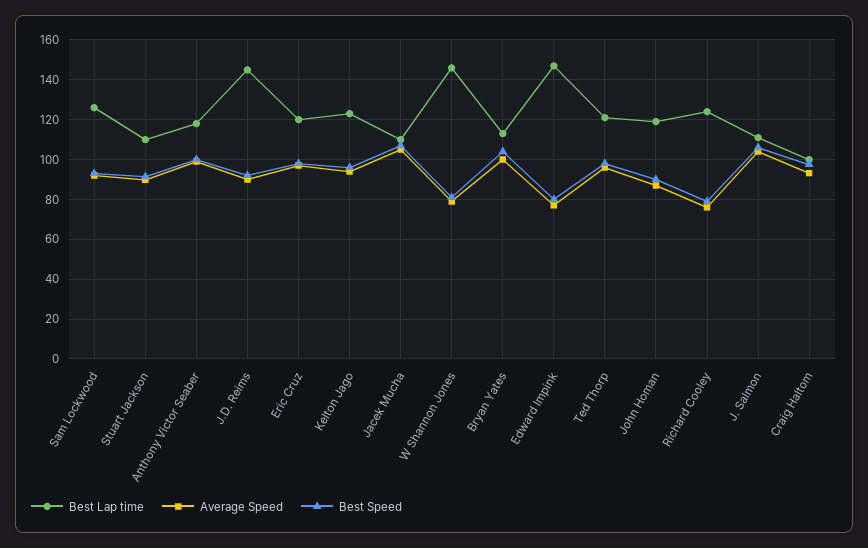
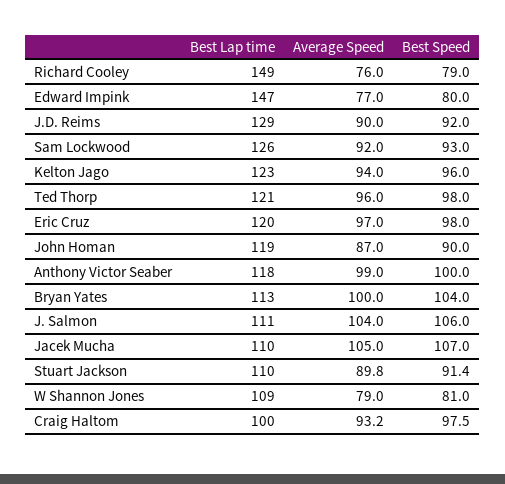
  {
    "Best Lap time": {
      "Sam Lockwood": 126,
      "Stuart Jackson": 110,
      "Anthony Victor Seaber": 118,
-     "J.D. Reims": 145,
+     "J.D. Reims": 129,
      "Eric Cruz": 120,
      "Kelton Jago": 123,
      "Jacek Mucha": 110,
-     "W Shannon Jones": 145,
+     "W Shannon Jones": 109,
      "Bryan Yates": 113,
      "Edward Impink": 147,
      "Ted Thorp": 121,
      "John Homan": 119,
-     "Richard Cooley": 125,
+     "Richard Cooley": 149,
      "J. Salmon": 111,
      "Craig Haltom": 100
    },
    "Average Speed": {
      "Sam Lockwood": 92,
      "Stuart Jackson": 89.8,
      "Anthony Victor Seaber": 99,
      "J.D. Reims": 90,
      "Eric Cruz": 97,
      "Kelton Jago": 94,
      "Jacek Mucha": 105,
      "W Shannon Jones": 79,
      "Bryan Yates": 100,
      "Edward Impink": 77,
      "Ted Thorp": 96,
      "John Homan": 87,
      "Richard Cooley": 76,
      "J. Salmon": 104,
      "Craig Haltom": 93.2
    },
    "Best Speed": {
      "Sam Lockwood": 93,
      "Stuart Jackson": 91.4,
      "Anthony Victor Seaber": 100,
      "J.D. Reims": 92,
      "Eric Cruz": 98,
      "Kelton Jago": 96,
      "Jacek Mucha": 107,
      "W Shannon Jones": 81,
      "Bryan Yates": 104,
      "Edward Impink": 80,
      "Ted Thorp": 98,
      "John Homan": 90,
      "Richard Cooley": 79,
      "J. Salmon": 106,
      "Craig Haltom": 97.5
    }
  }

